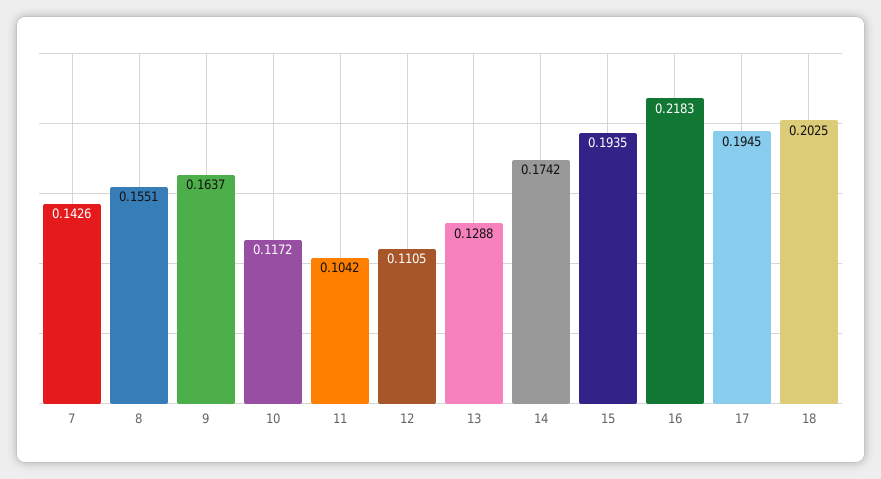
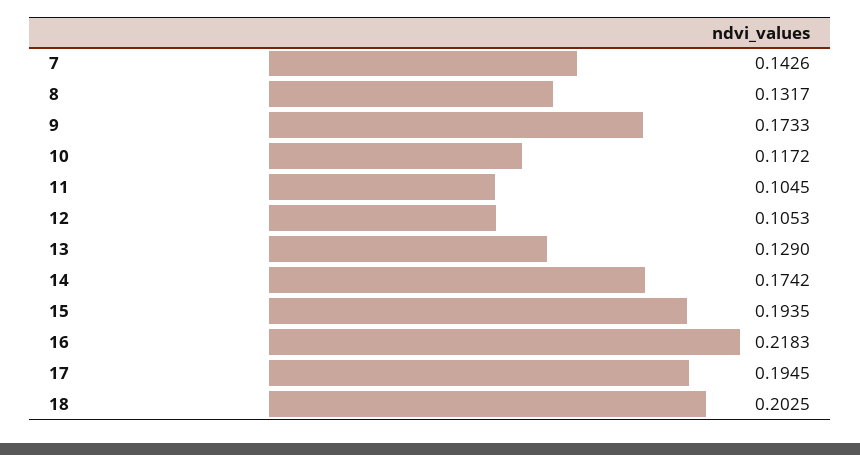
  {
    "7": 0.1426,
-   "8": 0.1551,
+   "8": 0.1317,
-   "9": 0.1637,
+   "9": 0.1733,
    "10": 0.1172,
-   "11": 0.1042,
+   "11": 0.1045,
-   "12": 0.1105,
+   "12": 0.1053,
-   "13": 0.1288,
+   "13": 0.129,
    "14": 0.1742,
    "15": 0.1935,
    "16": 0.2183,
    "17": 0.1945,
    "18": 0.2025
  }

